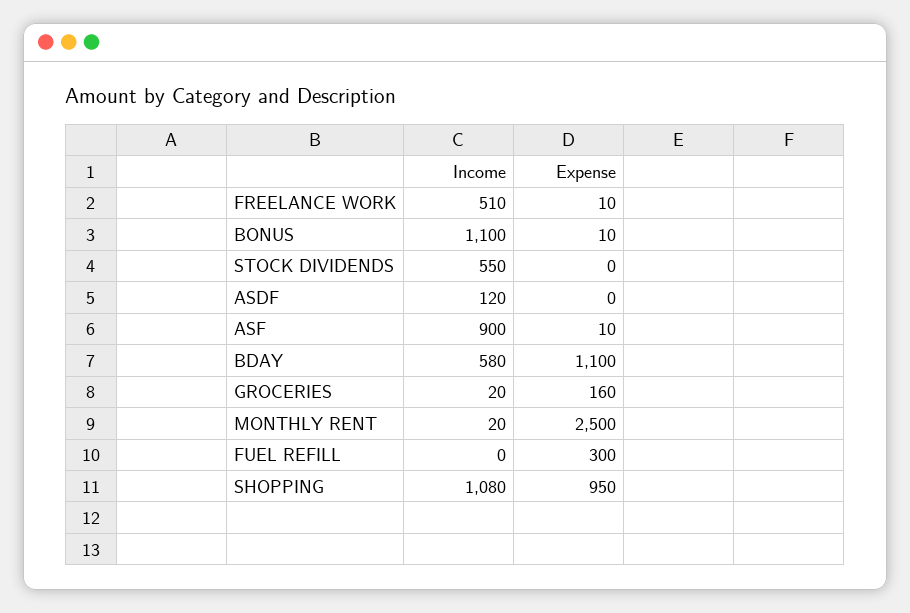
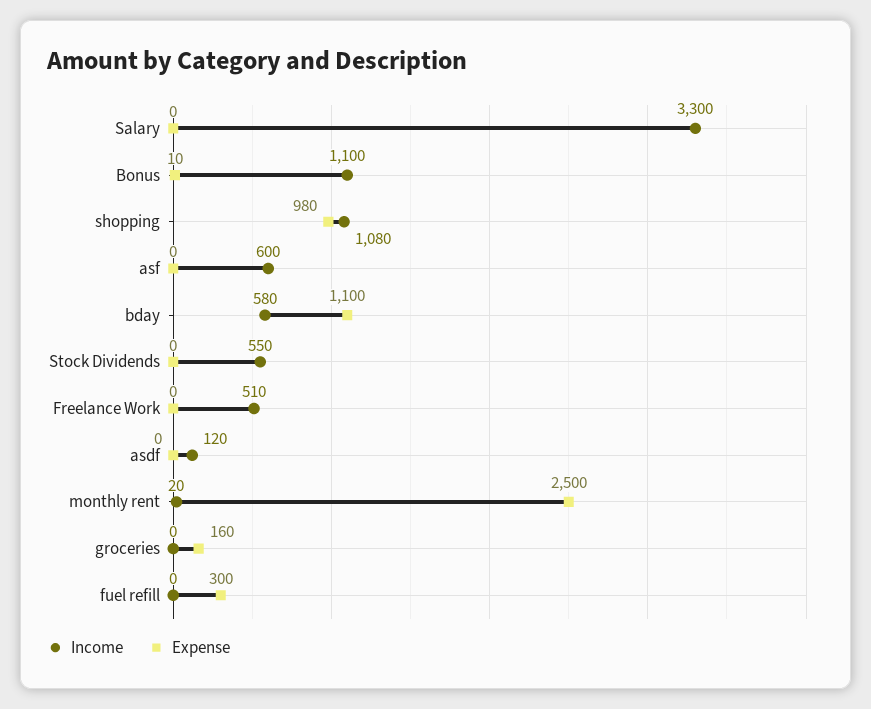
  {
    "Income": {
      "FREELANCE WORK": 510,
      "BONUS": 1100,
      "STOCK DIVIDENDS": 550,
      "ASDF": 120,
-     "ASF": 900,
+     "ASF": 600,
      "BDAY": 580,
-     "GROCERIES": 20,
+     "GROCERIES": 0,
      "MONTHLY RENT": 20,
      "FUEL REFILL": 0,
-     "SHOPPING": 1080
+     "SHOPPING": 1080,
+     "Salary": 3300
    },
    "Expense": {
-     "FREELANCE WORK": 10,
+     "FREELANCE WORK": 0,
      "BONUS": 10,
      "STOCK DIVIDENDS": 0,
      "ASDF": 0,
-     "ASF": 10,
+     "ASF": 0,
      "BDAY": 1100,
      "GROCERIES": 160,
      "MONTHLY RENT": 2500,
      "FUEL REFILL": 300,
-     "SHOPPING": 950
+     "SHOPPING": 980,
+     "Salary": 0
    }
  }

